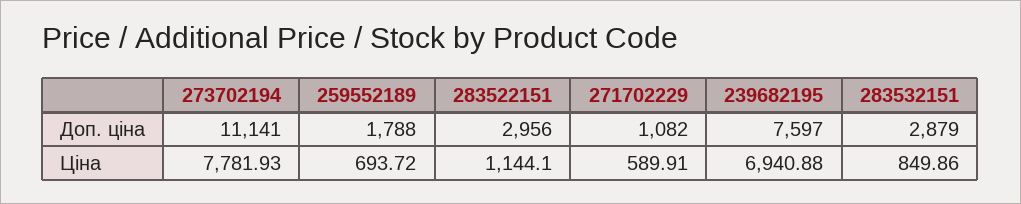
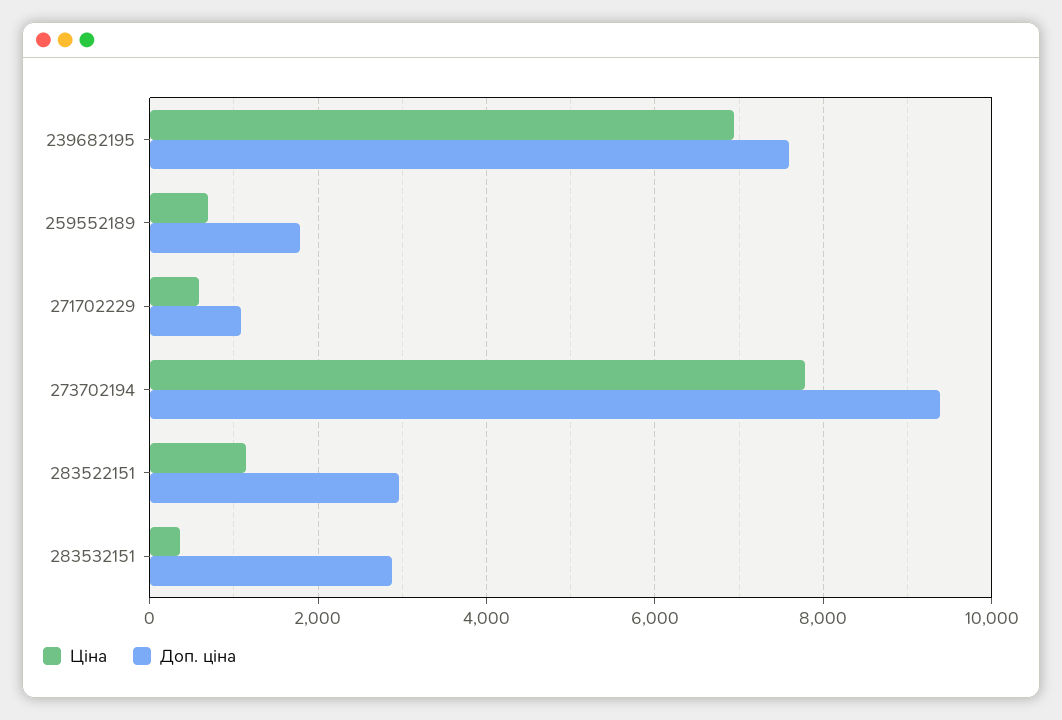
  {
    "Доп. ціна": {
-     "273702194": 11141,
+     "273702194": 9400,
      "259552189": 1788,
      "283522151": 2956,
      "271702229": 1082,
      "239682195": 7597,
      "283532151": 2879
    },
    "Ціна": {
      "273702194": 7781.93,
      "259552189": 693.72,
      "283522151": 1144.1,
      "271702229": 589.91,
      "239682195": 6940.88,
-     "283532151": 849.86
+     "283532151": 400
    }
  }

